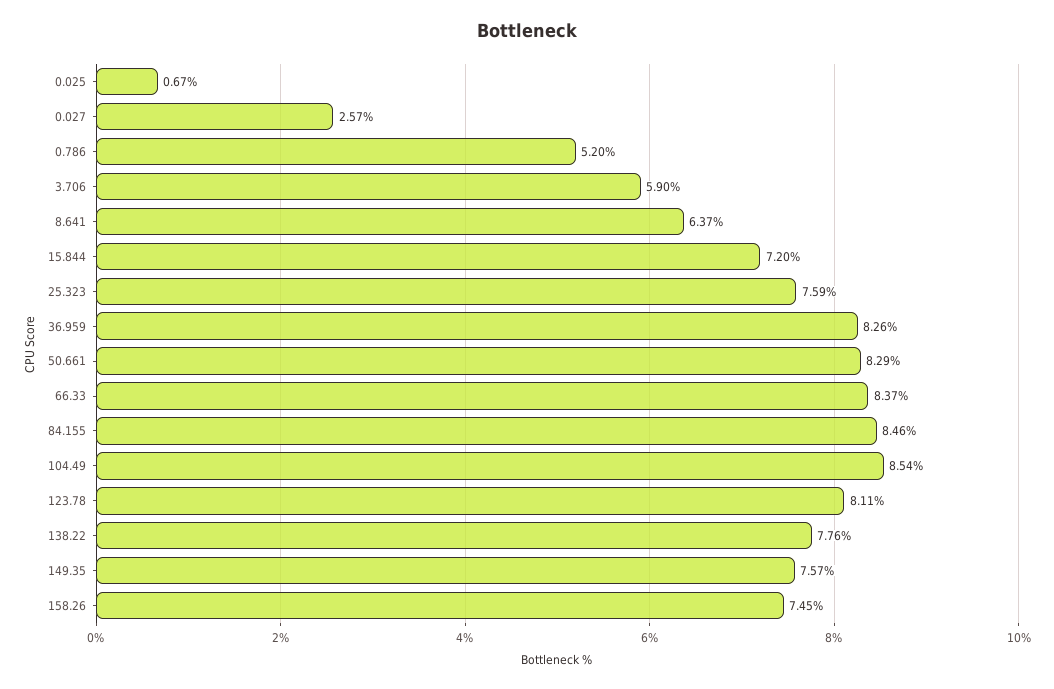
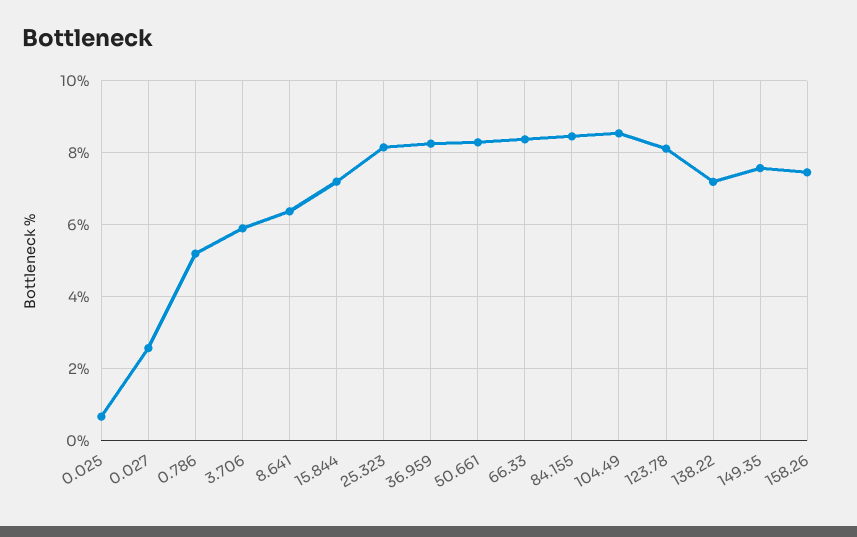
  {
    "0.025": 0.67,
    "0.027": 2.57,
    "0.786": 5.2,
    "3.706": 5.9,
    "8.641": 6.37,
    "15.844": 7.2,
-   "25.323": 7.59,
+   "25.323": 8.2,
    "36.959": 8.26,
    "50.661": 8.29,
    "66.33": 8.37,
    "84.155": 8.46,
    "104.49": 8.54,
    "123.78": 8.11,
-   "138.22": 7.76,
+   "138.22": 7.2,
    "149.35": 7.57,
    "158.26": 7.45
  }

